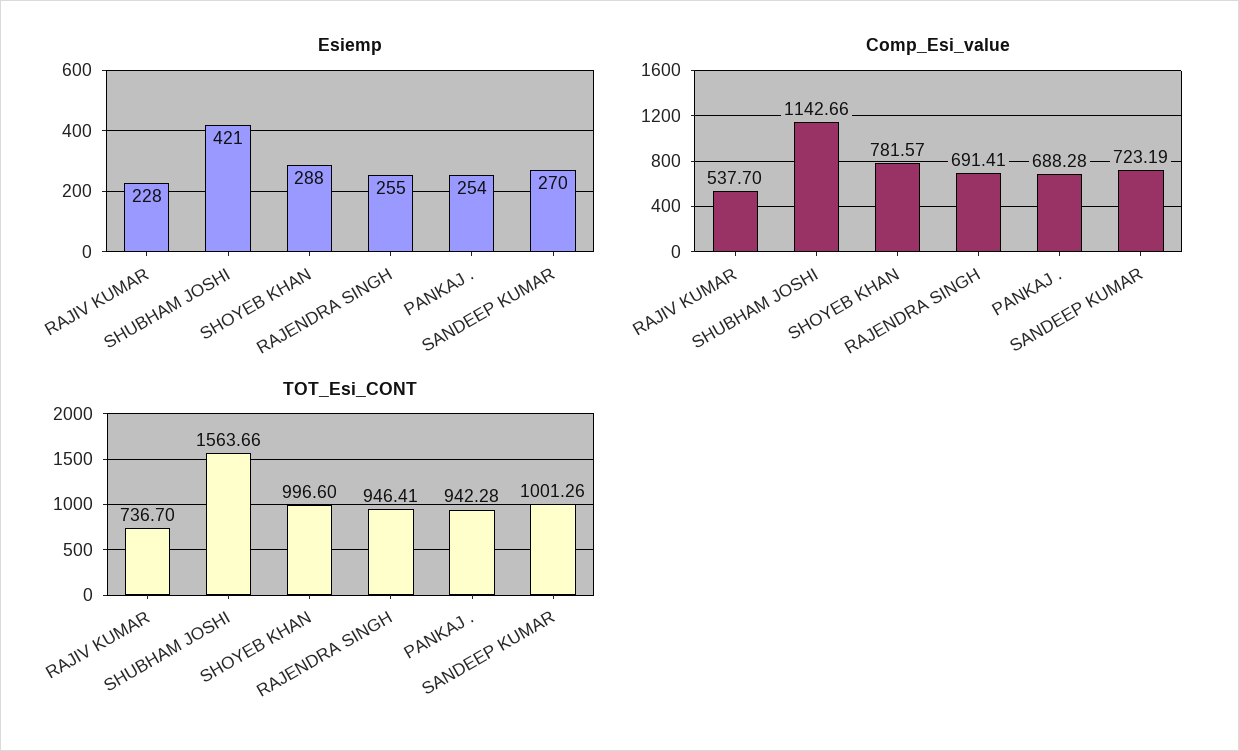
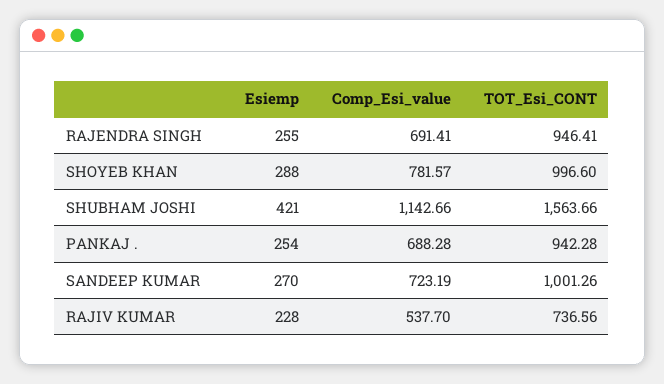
  {
    "Esiemp": {
      "RAJIV KUMAR": 228,
      "SHUBHAM JOSHI": 421,
      "SHOYEB KHAN": 288,
      "RAJENDRA SINGH": 255,
      "PANKAJ .": 254,
      "SANDEEP KUMAR": 270
    },
    "Comp_Esi_value": {
      "RAJIV KUMAR": 537.7,
      "SHUBHAM JOSHI": 1142.66,
      "SHOYEB KHAN": 781.57,
      "RAJENDRA SINGH": 691.41,
      "PANKAJ .": 688.28,
      "SANDEEP KUMAR": 723.19
    },
    "TOT_Esi_CONT": {
-     "RAJIV KUMAR": 736.7,
+     "RAJIV KUMAR": 736.56,
      "SHUBHAM JOSHI": 1563.66,
      "SHOYEB KHAN": 996.6,
      "RAJENDRA SINGH": 946.41,
      "PANKAJ .": 942.28,
      "SANDEEP KUMAR": 1001.26
    }
  }

